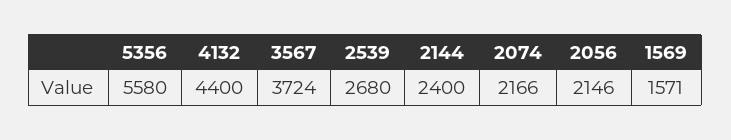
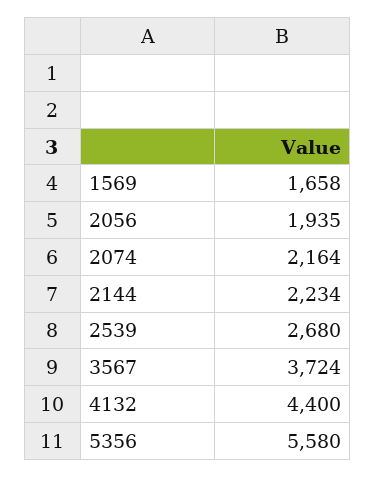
  {
    "5356": 5580,
    "4132": 4400,
    "3567": 3724,
    "2539": 2680,
-   "2144": 2400,
+   "2144": 2234,
-   "2074": 2166,
+   "2074": 2164,
-   "2056": 2146,
+   "2056": 1935,
-   "1569": 1571
+   "1569": 1658
  }

